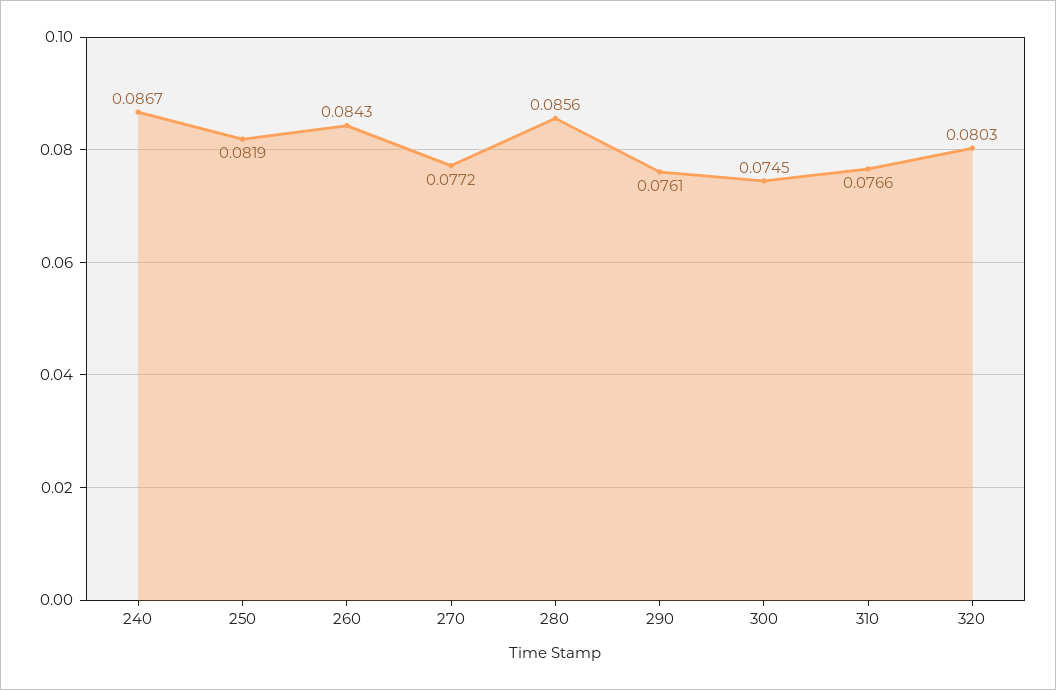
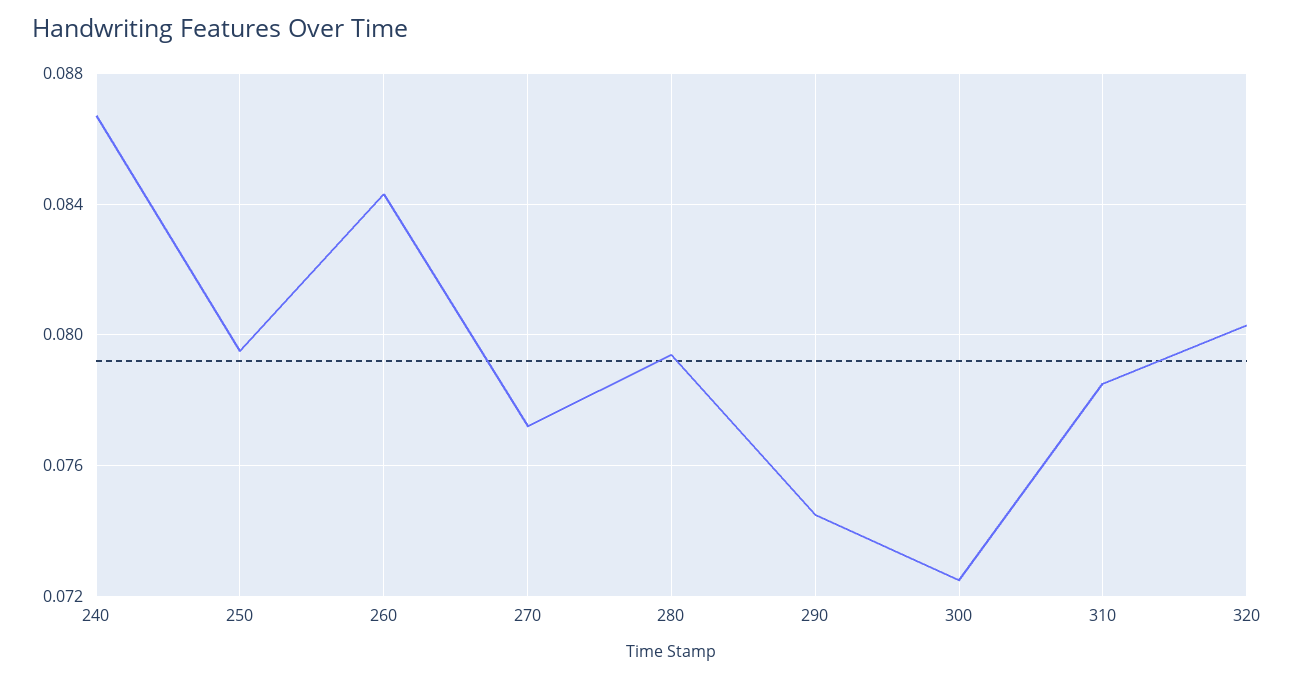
  {
    "240": 0.0867,
-   "250": 0.0819,
+   "250": 0.0795,
    "260": 0.0843,
    "270": 0.0772,
-   "280": 0.0856,
+   "280": 0.0795,
-   "290": 0.0761,
+   "290": 0.0745,
-   "300": 0.0745,
+   "300": 0.0725,
-   "310": 0.0766,
+   "310": 0.0785,
    "320": 0.0803
  }

